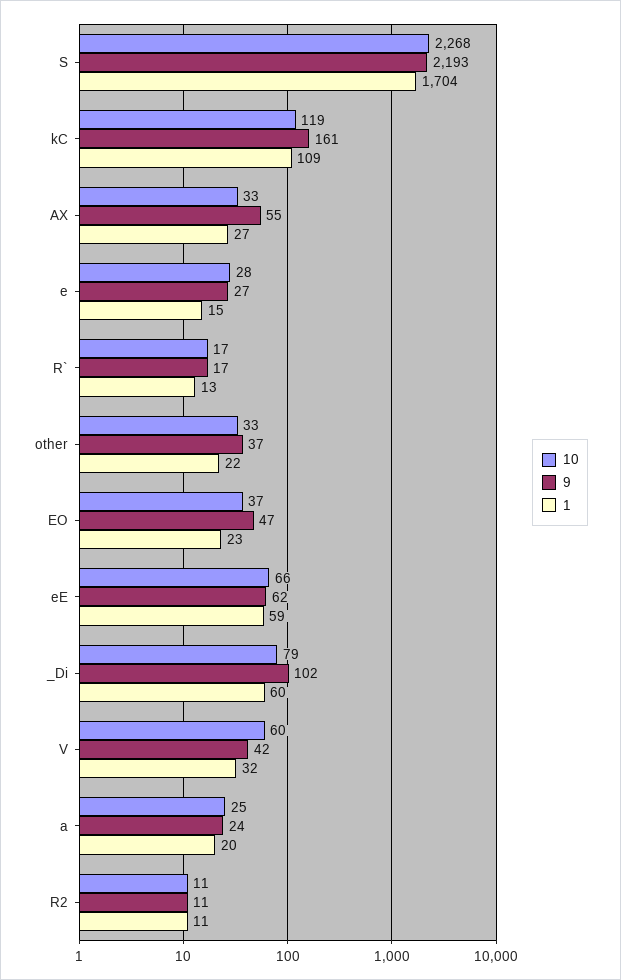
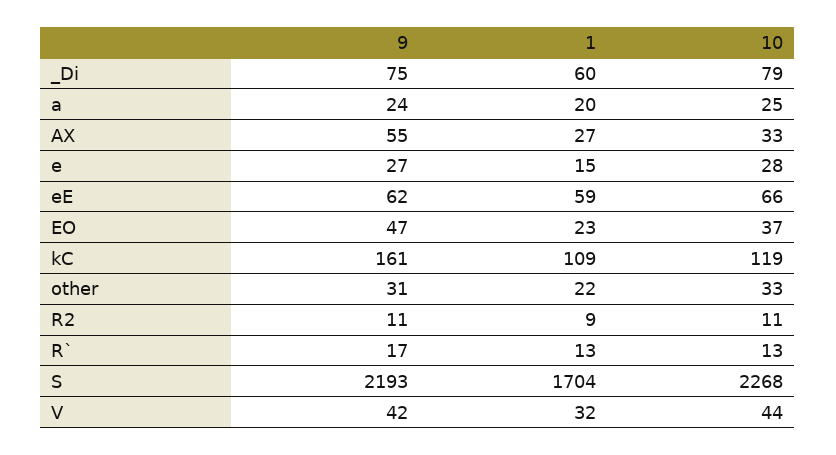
  {
    "10": {
      "S": 2268,
      "kC": 119,
      "AX": 33,
      "e": 28,
-     "R`": 17,
+     "R`": 13,
      "other": 33,
      "EO": 37,
      "eE": 66,
      "_Di": 79,
-     "V": 60,
+     "V": 44,
      "a": 25,
      "R2": 11
    },
    "9": {
      "S": 2193,
      "kC": 161,
      "AX": 55,
      "e": 27,
      "R`": 17,
-     "other": 37,
+     "other": 31,
      "EO": 47,
      "eE": 62,
-     "_Di": 102,
+     "_Di": 75,
      "V": 42,
      "a": 24,
      "R2": 11
    },
    "1": {
      "S": 1704,
      "kC": 109,
      "AX": 27,
      "e": 15,
      "R`": 13,
      "other": 22,
      "EO": 23,
      "eE": 59,
      "_Di": 60,
      "V": 32,
      "a": 20,
-     "R2": 11
+     "R2": 9
    }
  }

